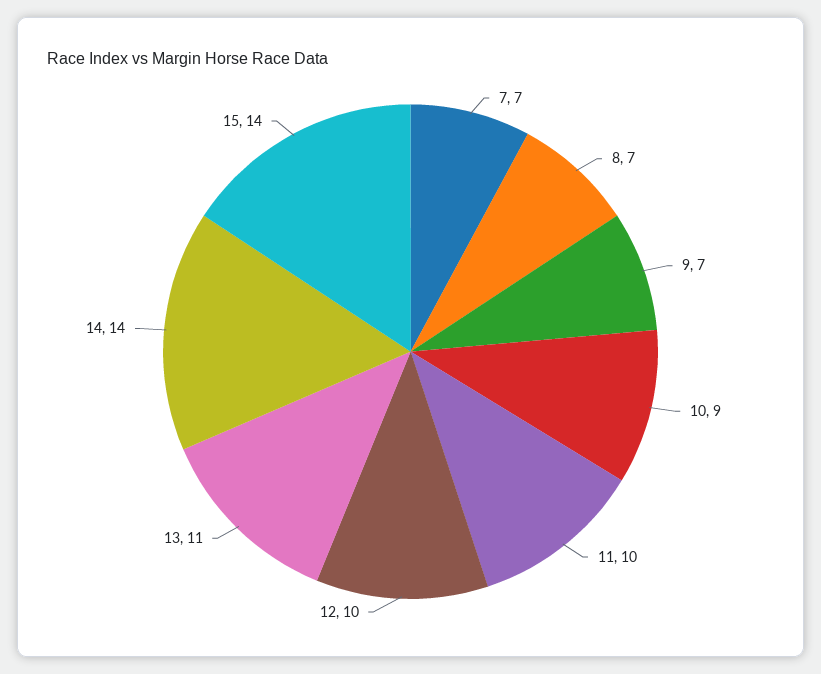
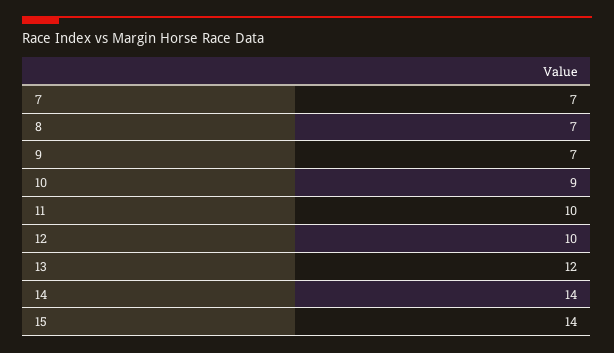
  {
    "7": 7,
    "8": 7,
    "9": 7,
    "10": 9,
    "11": 10,
    "12": 10,
-   "13": 11,
+   "13": 12,
    "14": 14,
    "15": 14
  }

